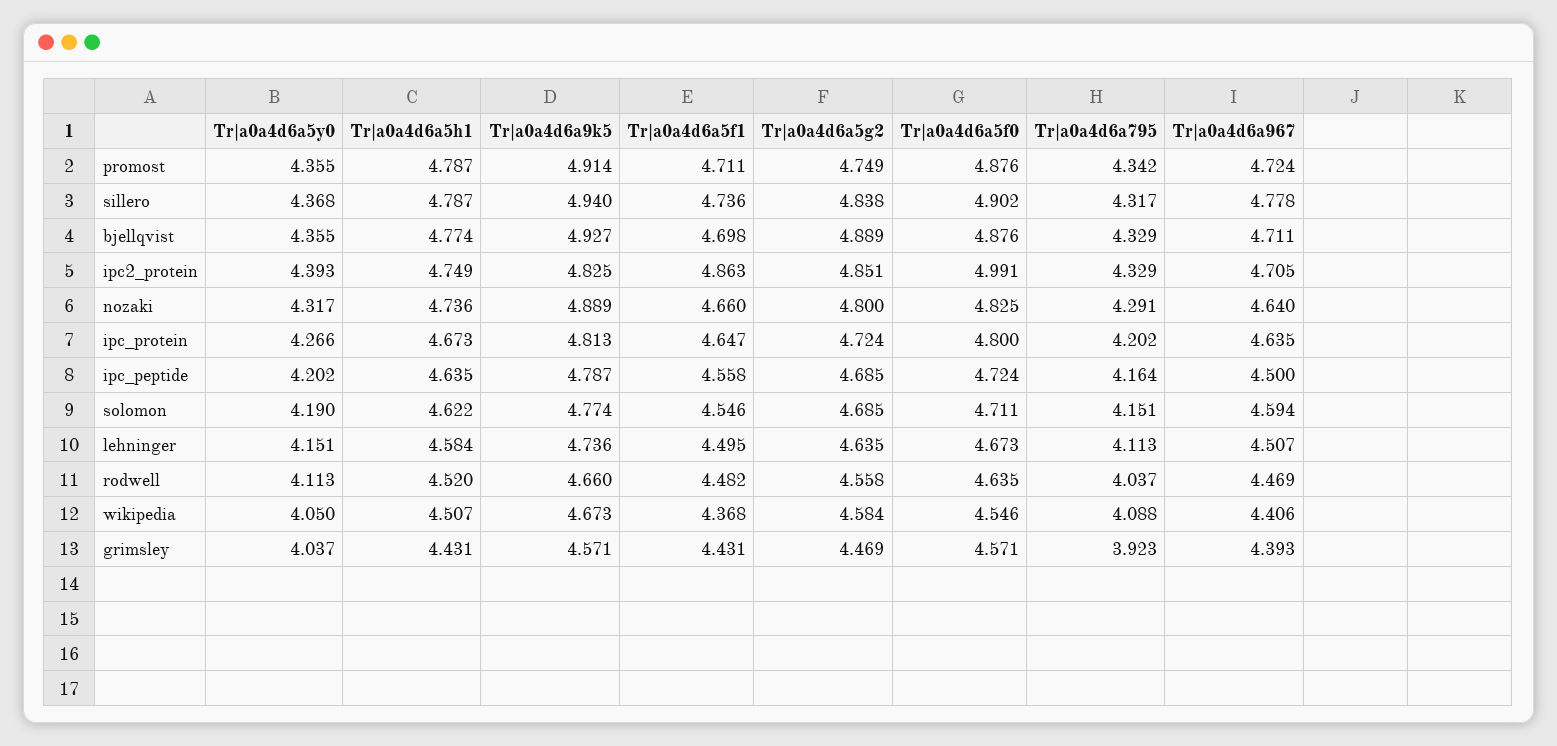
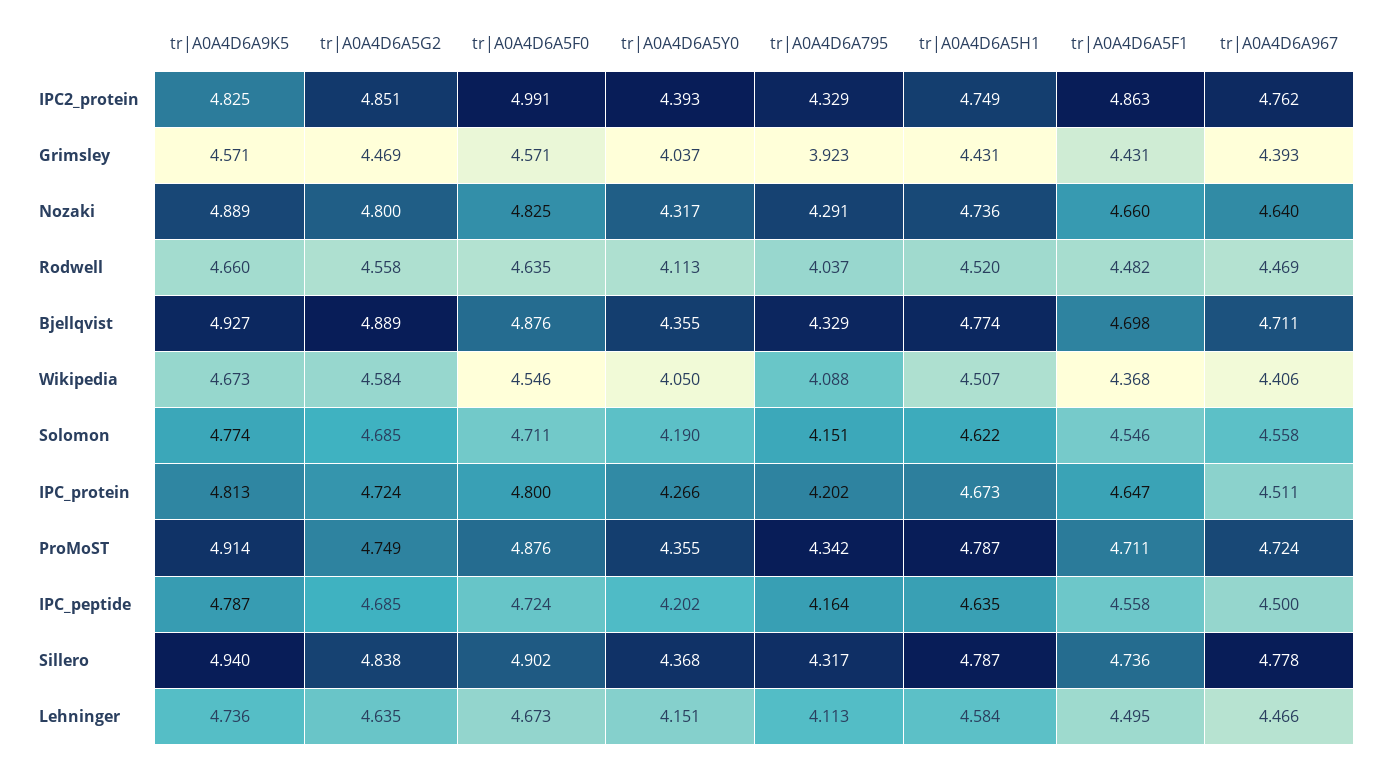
  {
    "Tr|a0a4d6a5y0": {
      "promost": 4.355,
      "sillero": 4.368,
      "bjellqvist": 4.355,
      "ipc2_protein": 4.393,
      "nozaki": 4.317,
      "ipc_protein": 4.266,
      "ipc_peptide": 4.202,
      "solomon": 4.19,
      "lehninger": 4.151,
      "rodwell": 4.113,
      "wikipedia": 4.05,
      "grimsley": 4.037
    },
    "Tr|a0a4d6a5h1": {
      "promost": 4.787,
      "sillero": 4.787,
      "bjellqvist": 4.774,
      "ipc2_protein": 4.749,
      "nozaki": 4.736,
      "ipc_protein": 4.673,
      "ipc_peptide": 4.635,
      "solomon": 4.622,
      "lehninger": 4.584,
      "rodwell": 4.52,
      "wikipedia": 4.507,
      "grimsley": 4.431
    },
    "Tr|a0a4d6a9k5": {
      "promost": 4.914,
      "sillero": 4.94,
      "bjellqvist": 4.927,
      "ipc2_protein": 4.825,
      "nozaki": 4.889,
      "ipc_protein": 4.813,
      "ipc_peptide": 4.787,
      "solomon": 4.774,
      "lehninger": 4.736,
      "rodwell": 4.66,
      "wikipedia": 4.673,
      "grimsley": 4.571
    },
    "Tr|a0a4d6a5f1": {
      "promost": 4.711,
      "sillero": 4.736,
      "bjellqvist": 4.698,
      "ipc2_protein": 4.863,
      "nozaki": 4.66,
      "ipc_protein": 4.647,
      "ipc_peptide": 4.558,
      "solomon": 4.546,
      "lehninger": 4.495,
      "rodwell": 4.482,
      "wikipedia": 4.368,
      "grimsley": 4.431
    },
    "Tr|a0a4d6a5g2": {
      "promost": 4.749,
      "sillero": 4.838,
      "bjellqvist": 4.889,
      "ipc2_protein": 4.851,
      "nozaki": 4.8,
      "ipc_protein": 4.724,
      "ipc_peptide": 4.685,
      "solomon": 4.685,
      "lehninger": 4.635,
      "rodwell": 4.558,
      "wikipedia": 4.584,
      "grimsley": 4.469
    },
    "Tr|a0a4d6a5f0": {
      "promost": 4.876,
      "sillero": 4.902,
      "bjellqvist": 4.876,
      "ipc2_protein": 4.991,
      "nozaki": 4.825,
      "ipc_protein": 4.8,
      "ipc_peptide": 4.724,
      "solomon": 4.711,
      "lehninger": 4.673,
      "rodwell": 4.635,
      "wikipedia": 4.546,
      "grimsley": 4.571
    },
    "Tr|a0a4d6a795": {
      "promost": 4.342,
      "sillero": 4.317,
      "bjellqvist": 4.329,
      "ipc2_protein": 4.329,
      "nozaki": 4.291,
      "ipc_protein": 4.202,
      "ipc_peptide": 4.164,
      "solomon": 4.151,
      "lehninger": 4.113,
      "rodwell": 4.037,
      "wikipedia": 4.088,
      "grimsley": 3.923
    },
    "Tr|a0a4d6a967": {
      "promost": 4.724,
      "sillero": 4.778,
      "bjellqvist": 4.711,
-     "ipc2_protein": 4.705,
+     "ipc2_protein": 4.762,
      "nozaki": 4.64,
-     "ipc_protein": 4.635,
+     "ipc_protein": 4.511,
      "ipc_peptide": 4.5,
-     "solomon": 4.594,
+     "solomon": 4.558,
-     "lehninger": 4.507,
+     "lehninger": 4.466,
      "rodwell": 4.469,
      "wikipedia": 4.406,
      "grimsley": 4.393
    }
  }

